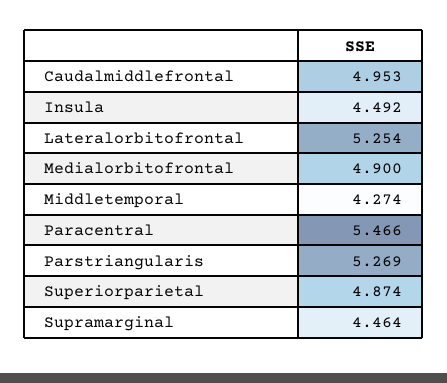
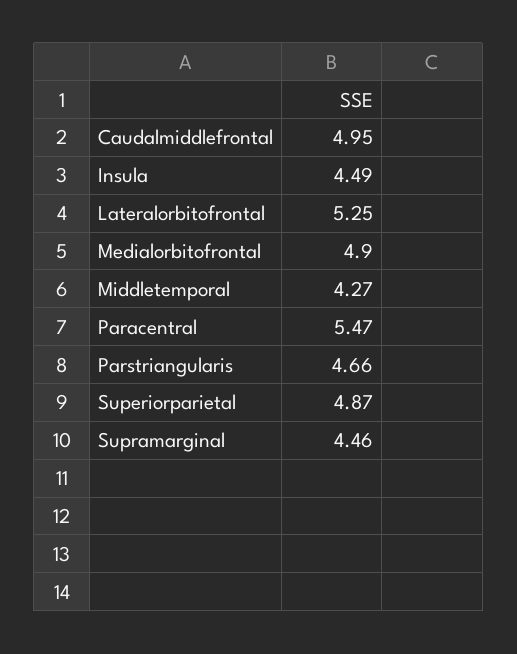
  {
    "Caudalmiddlefrontal": 4.953,
    "Insula": 4.492,
    "Lateralorbitofrontal": 5.254,
    "Medialorbitofrontal": 4.9,
    "Middletemporal": 4.274,
    "Paracentral": 5.466,
-   "Parstriangularis": 5.269,
+   "Parstriangularis": 4.66,
    "Superiorparietal": 4.874,
    "Supramarginal": 4.464
  }

